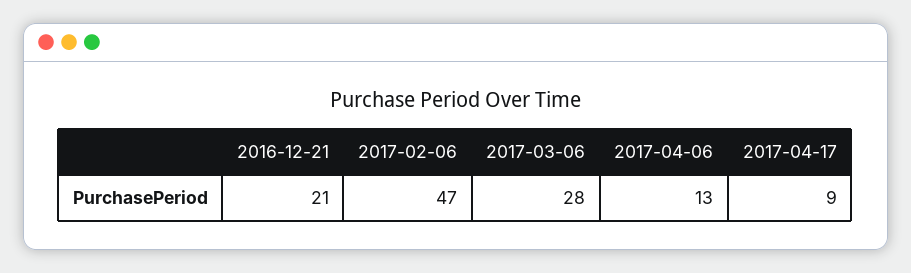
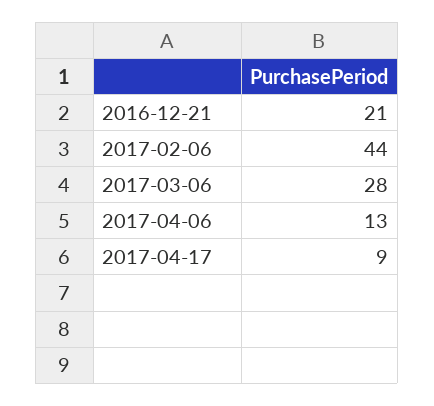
  {
    "2016-12-21": 21,
-   "2017-02-06": 47,
+   "2017-02-06": 44,
    "2017-03-06": 28,
    "2017-04-06": 13,
    "2017-04-17": 9
  }

